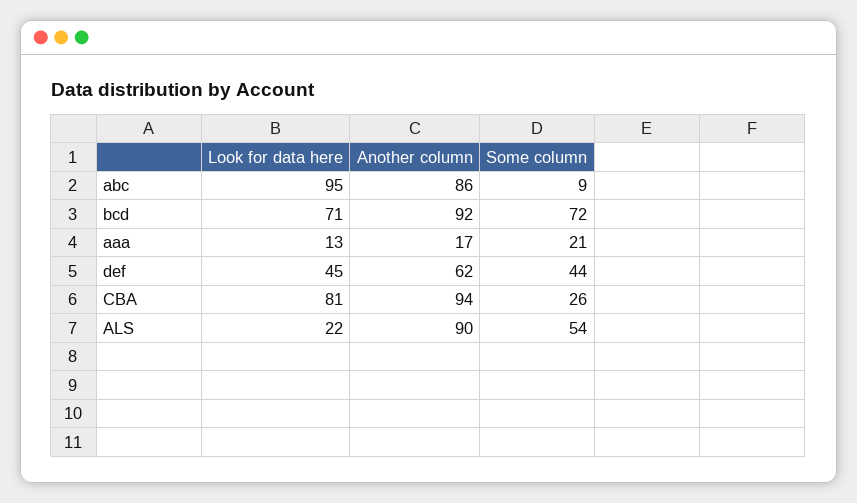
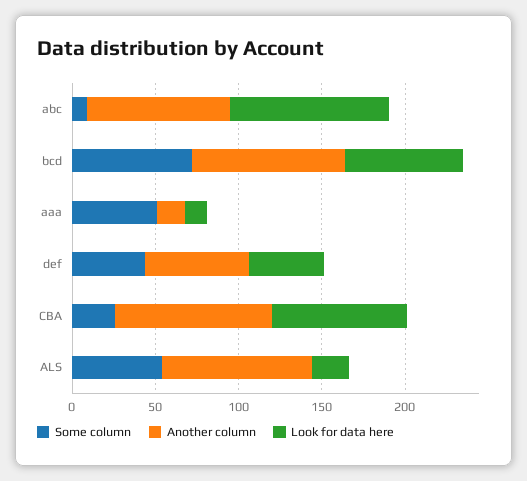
  {
    "Look for data here": {
      "abc": 95,
      "bcd": 71,
      "aaa": 13,
      "def": 45,
      "CBA": 81,
      "ALS": 22
    },
    "Another column": {
      "abc": 86,
      "bcd": 92,
      "aaa": 17,
      "def": 62,
      "CBA": 94,
      "ALS": 90
    },
    "Some column": {
      "abc": 9,
      "bcd": 72,
-     "aaa": 21,
+     "aaa": 50,
      "def": 44,
      "CBA": 26,
      "ALS": 54
    }
  }

